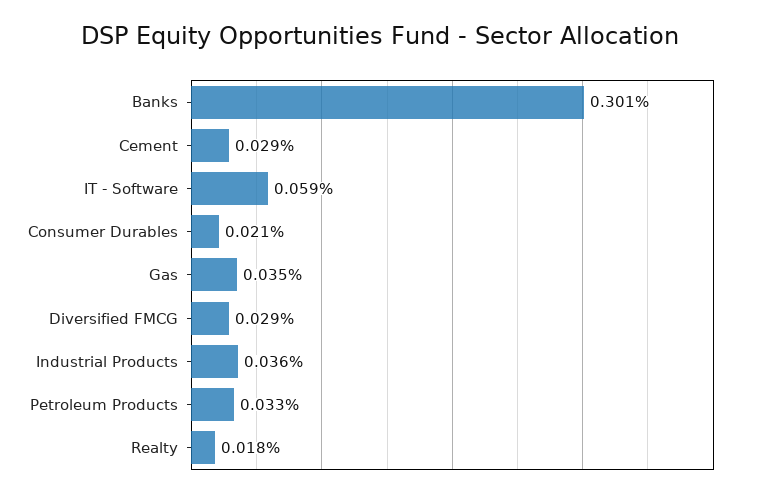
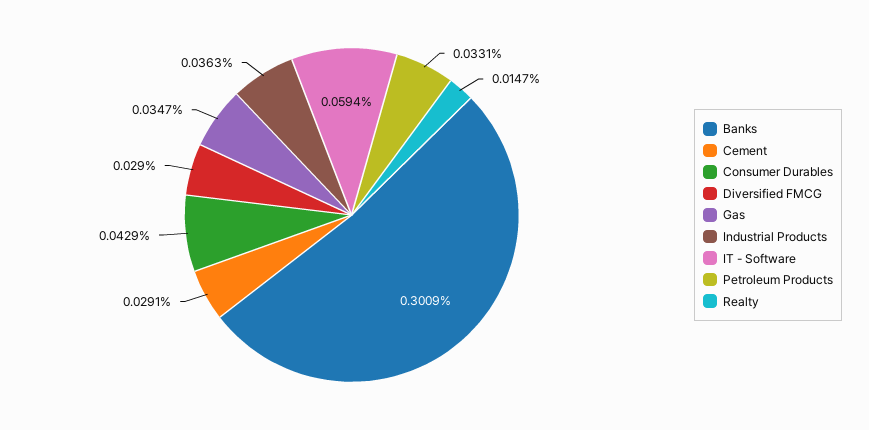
  {
    "Banks": 0.3009,
    "Cement": 0.0291,
    "IT - Software": 0.0594,
-   "Consumer Durables": 0.021,
+   "Consumer Durables": 0.0429,
    "Gas": 0.0347,
    "Diversified FMCG": 0.029,
    "Industrial Products": 0.0363,
    "Petroleum Products": 0.0331,
-   "Realty": 0.018
+   "Realty": 0.0147
  }

